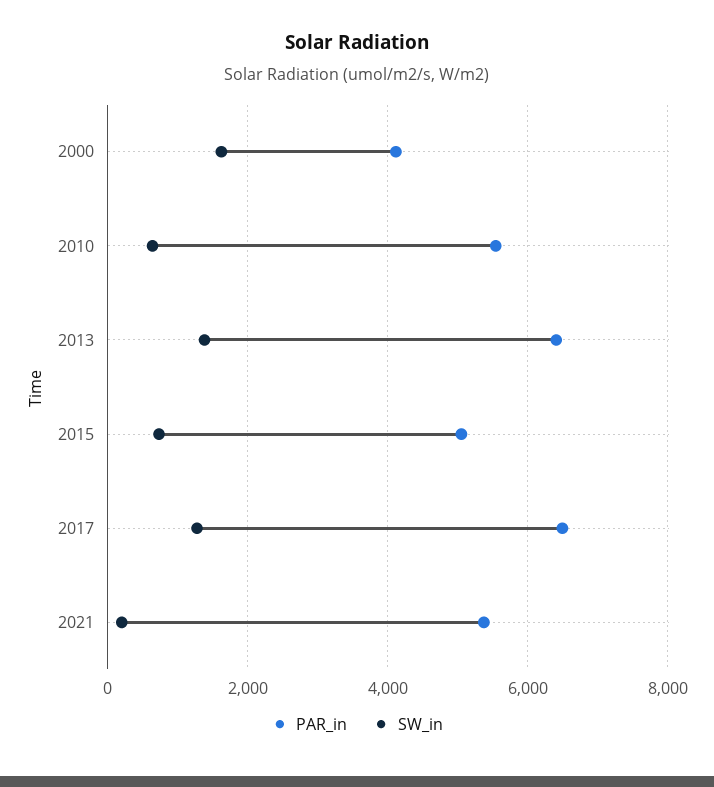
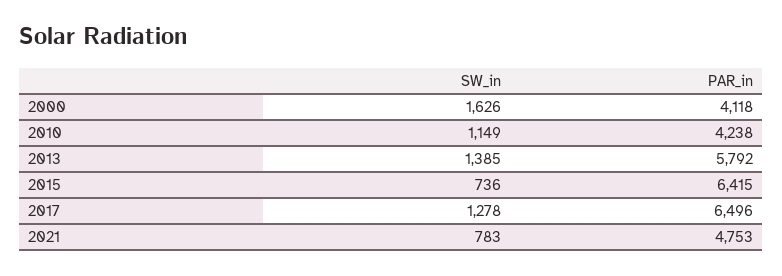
  {
    "PAR_in": {
      "2000": 4118,
-     "2010": 5600,
+     "2010": 4238,
-     "2013": 6400,
+     "2013": 5792,
-     "2015": 5000,
+     "2015": 6415,
      "2017": 6496,
-     "2021": 5400
+     "2021": 4753
    },
    "SW_in": {
      "2000": 1626,
-     "2010": 600,
+     "2010": 1149,
      "2013": 1385,
      "2015": 736,
      "2017": 1278,
-     "2021": 200
+     "2021": 783
    }
  }

